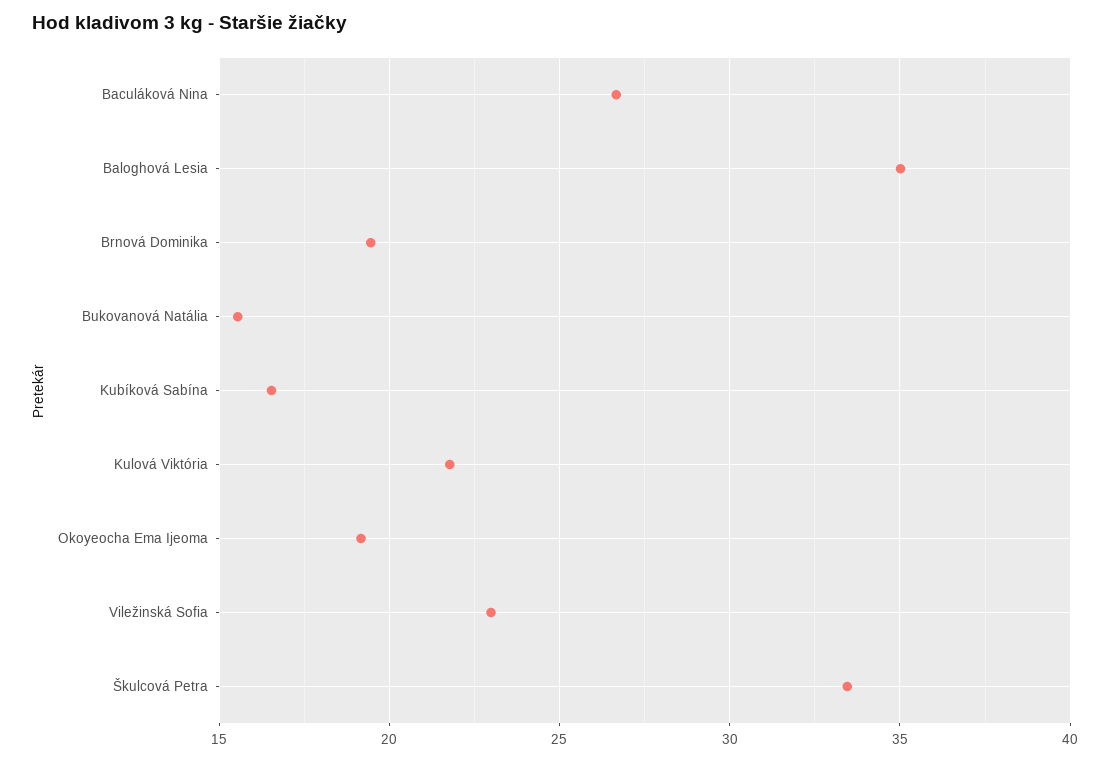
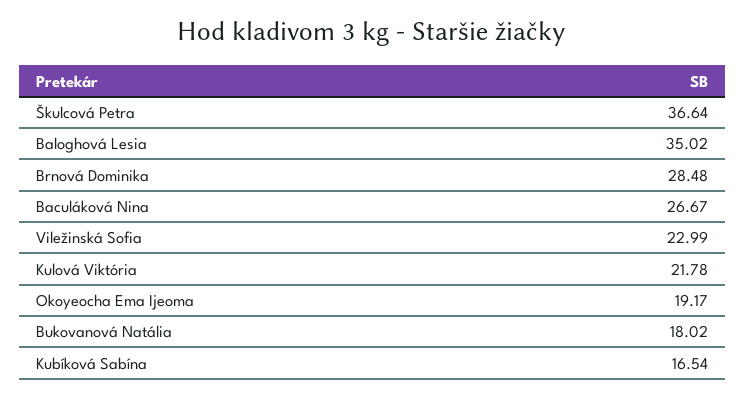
  {
    "Baculáková Nina": 26.67,
    "Baloghová Lesia": 35.02,
-   "Brnová Dominika": 19.5,
+   "Brnová Dominika": 28.48,
-   "Bukovanová Natália": 15.5,
+   "Bukovanová Natália": 18.02,
    "Kubíková Sabína": 16.54,
    "Kulová Viktória": 21.78,
    "Okoyeocha Ema Ijeoma": 19.17,
    "Viležinská Sofia": 22.99,
-   "Škulcová Petra": 33.5
+   "Škulcová Petra": 36.64
  }

